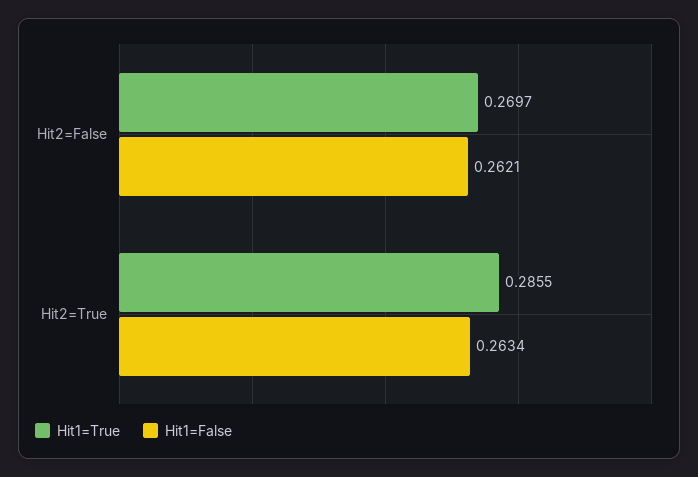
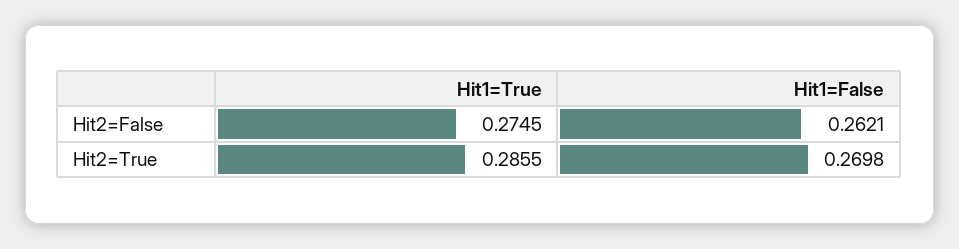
  {
    "Hit1=True": {
-     "Hit2=False": 0.2697,
+     "Hit2=False": 0.2745,
      "Hit2=True": 0.2855
    },
    "Hit1=False": {
      "Hit2=False": 0.2621,
-     "Hit2=True": 0.2634
+     "Hit2=True": 0.2698
    }
  }

